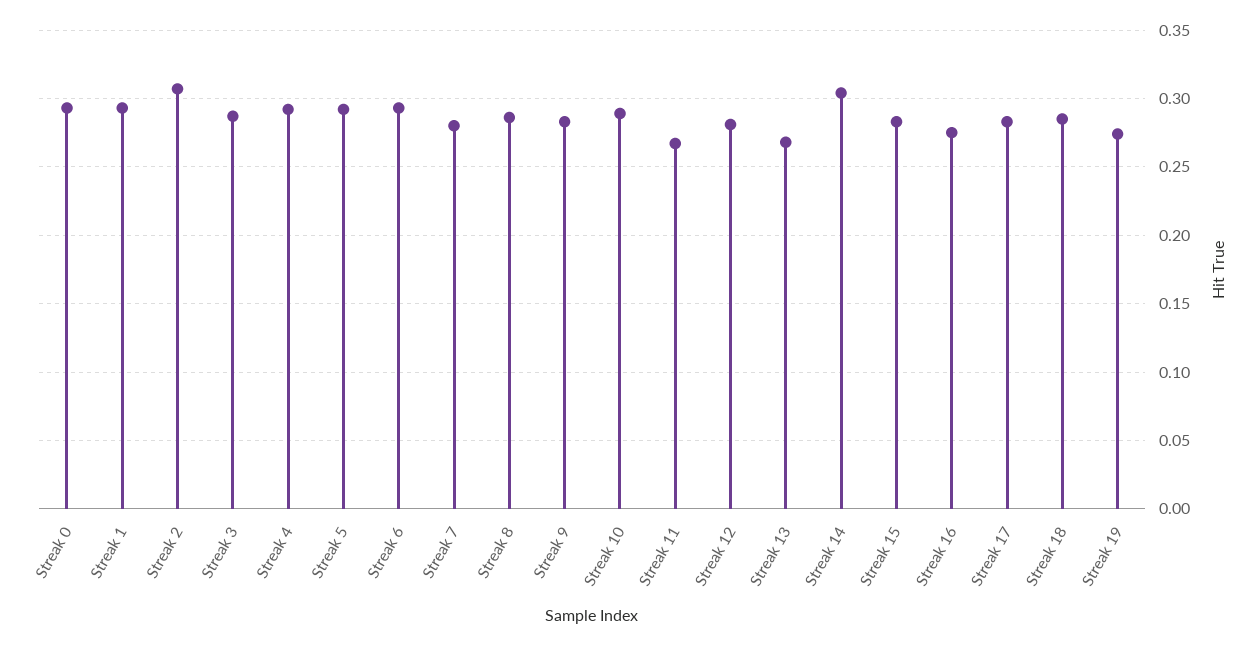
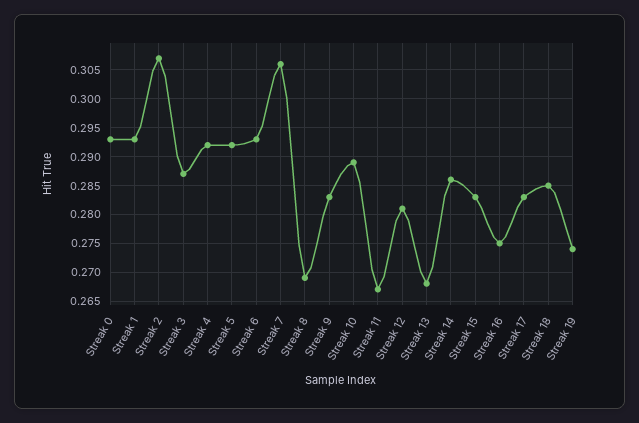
  {
    "Streak 0": 0.295,
    "Streak 1": 0.295,
    "Streak 2": 0.305,
    "Streak 3": 0.285,
    "Streak 4": 0.29,
    "Streak 5": 0.29,
    "Streak 6": 0.295,
-   "Streak 7": 0.28,
+   "Streak 7": 0.305,
-   "Streak 8": 0.285,
+   "Streak 8": 0.27,
    "Streak 9": 0.285,
    "Streak 10": 0.29,
    "Streak 11": 0.265,
    "Streak 12": 0.28,
    "Streak 13": 0.27,
-   "Streak 14": 0.305,
+   "Streak 14": 0.285,
    "Streak 15": 0.285,
    "Streak 16": 0.275,
    "Streak 17": 0.285,
    "Streak 18": 0.285,
    "Streak 19": 0.275
  }

